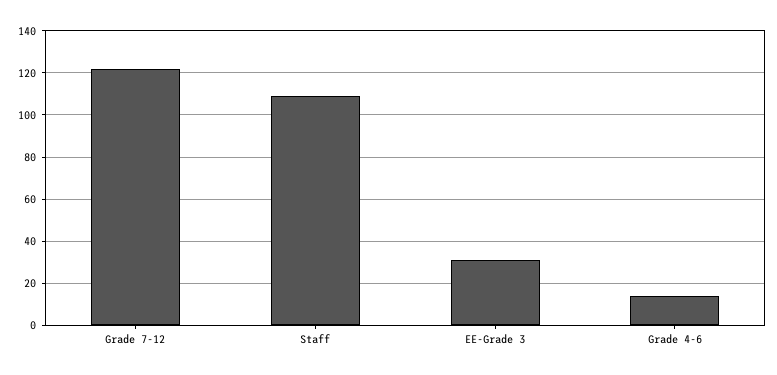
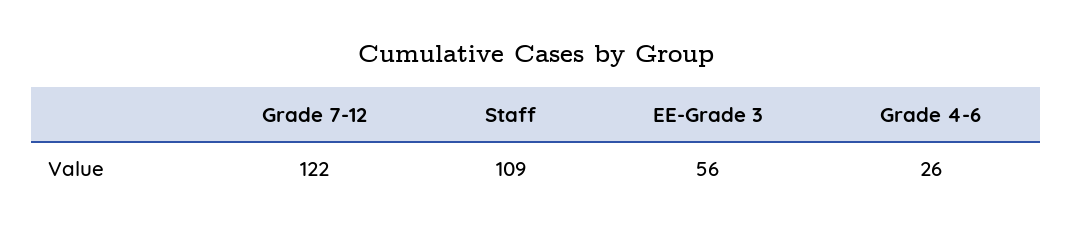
  {
    "Grade 7-12": 122,
    "Staff": 109,
-   "EE-Grade 3": 30,
+   "EE-Grade 3": 56,
-   "Grade 4-6": 15
+   "Grade 4-6": 26
  }

